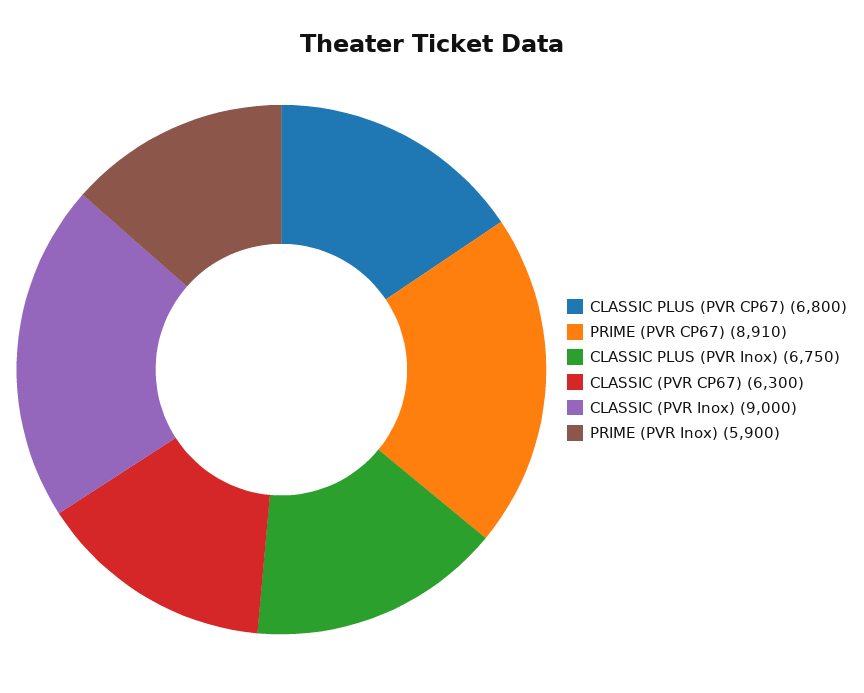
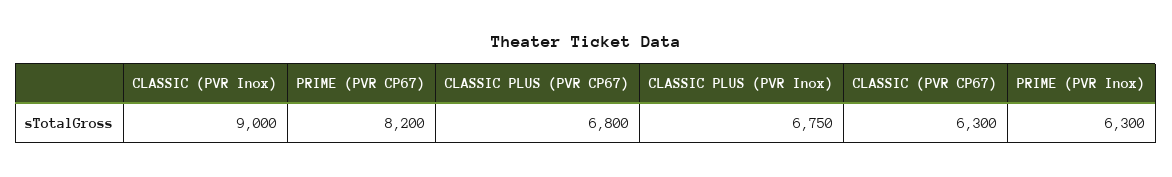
  {
    "CLASSIC PLUS (PVR CP67)": 6800,
-   "PRIME (PVR CP67)": 8910,
+   "PRIME (PVR CP67)": 8200,
    "CLASSIC PLUS (PVR Inox)": 6750,
    "CLASSIC (PVR CP67)": 6300,
    "CLASSIC (PVR Inox)": 9000,
-   "PRIME (PVR Inox)": 5900
+   "PRIME (PVR Inox)": 6300
  }

